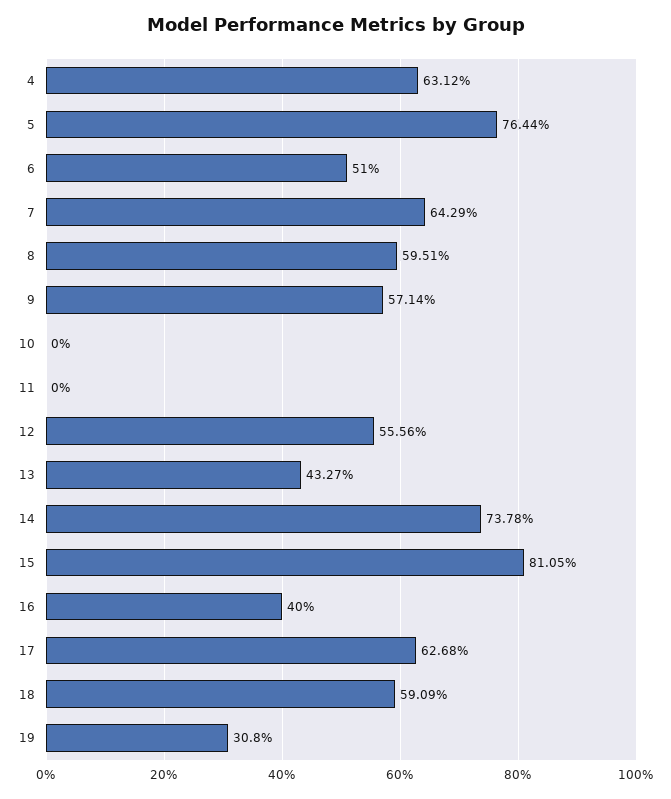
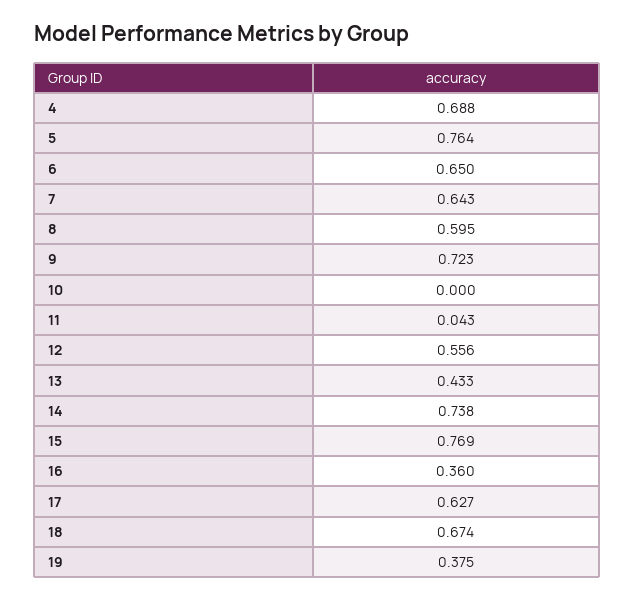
  {
-   "4": 0.6312,
+   "4": 0.688,
    "5": 0.7644,
-   "6": 0.51,
+   "6": 0.65,
    "7": 0.6429,
    "8": 0.5951,
-   "9": 0.5714,
+   "9": 0.723,
    "10": 0,
-   "11": 0,
+   "11": 0.043,
    "12": 0.5556,
    "13": 0.4327,
    "14": 0.7378,
-   "15": 0.8105,
+   "15": 0.769,
-   "16": 0.4,
+   "16": 0.36,
    "17": 0.6268,
-   "18": 0.5909,
+   "18": 0.674,
-   "19": 0.308
+   "19": 0.375
  }

